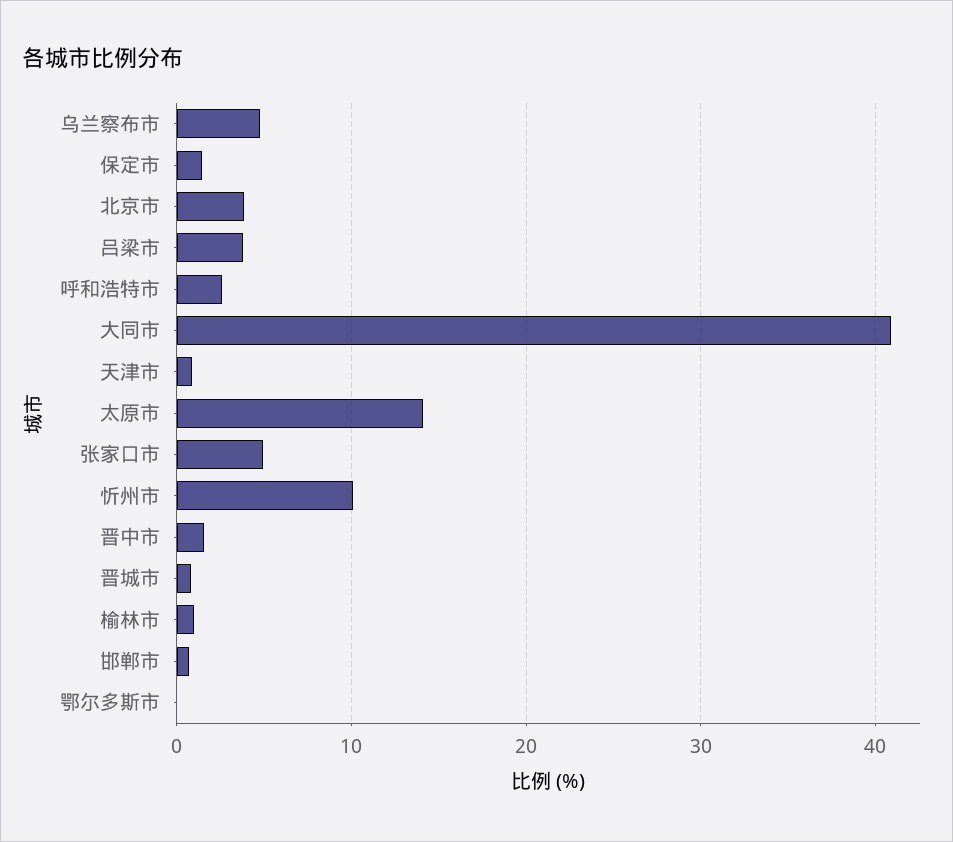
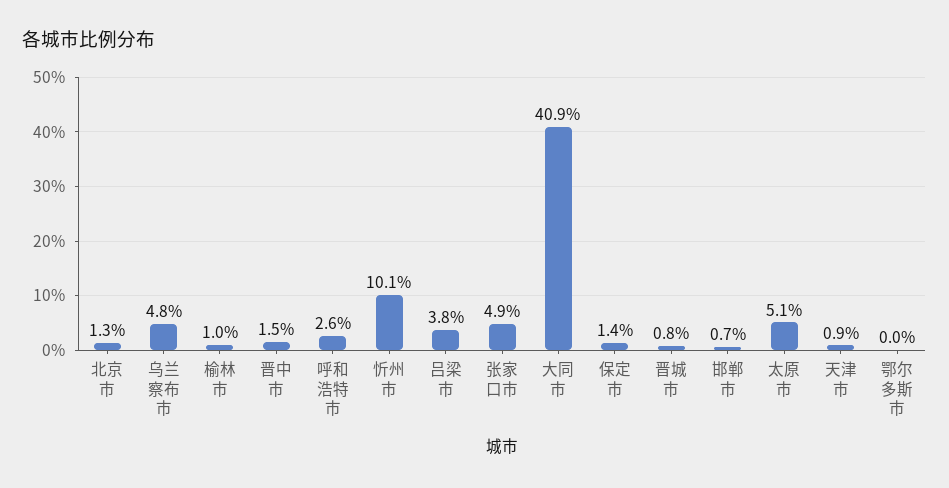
  {
    "乌兰察布市": 4.8,
    "保定市": 1.4,
-   "北京市": 4,
+   "北京市": 1.3,
    "吕梁市": 3.8,
    "呼和浩特市": 2.6,
    "大同市": 40.9,
    "天津市": 0.9,
-   "太原市": 14,
+   "太原市": 5.1,
    "张家口市": 4.9,
    "忻州市": 10.1,
    "晋中市": 1.5,
    "晋城市": 0.8,
    "榆林市": 1,
    "邯郸市": 0.7,
    "鄂尔多斯市": 0
  }

